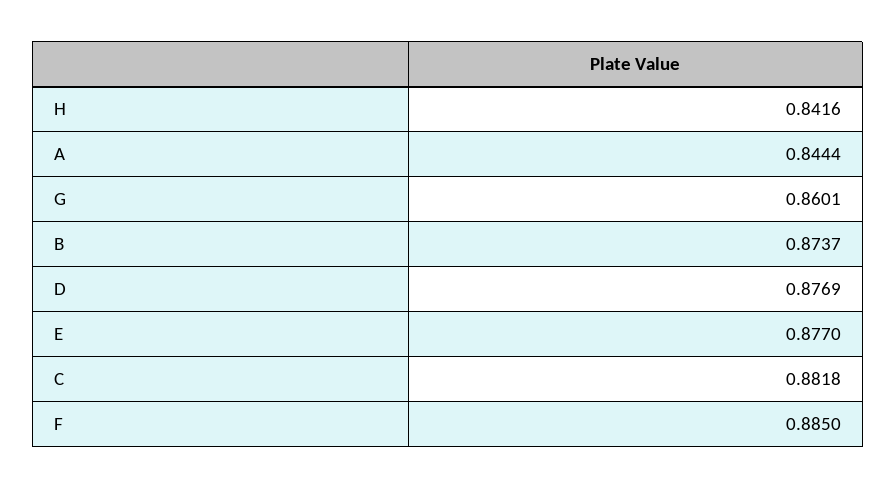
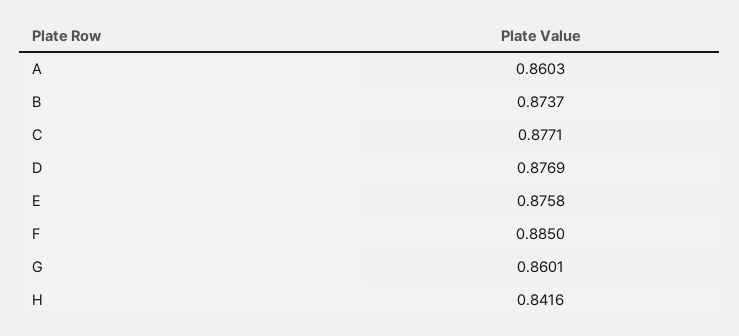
  {
    "H": 0.8416,
-   "A": 0.8444,
+   "A": 0.8603,
    "G": 0.8601,
    "B": 0.8737,
    "D": 0.8769,
-   "E": 0.877,
+   "E": 0.8758,
-   "C": 0.8818,
+   "C": 0.8771,
    "F": 0.885
  }

